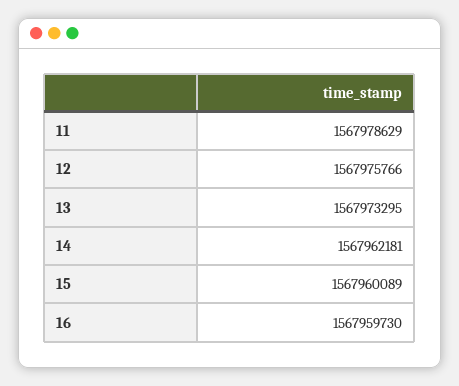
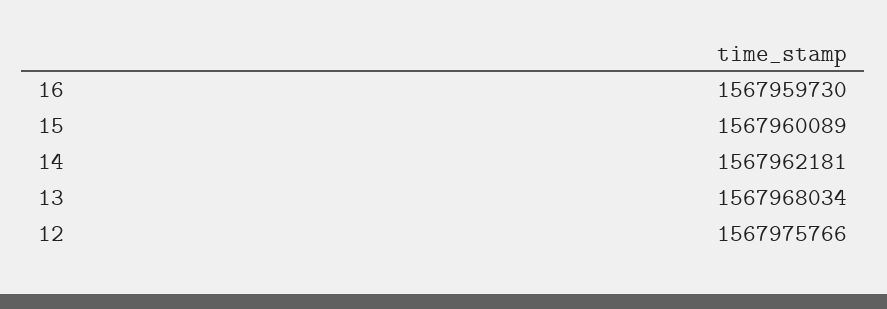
  {
-   "11": 1567978629,
    "12": 1567975766,
-   "13": 1567973295,
+   "13": 1567968034,
    "14": 1567962181,
    "15": 1567960089,
    "16": 1567959730
  }

